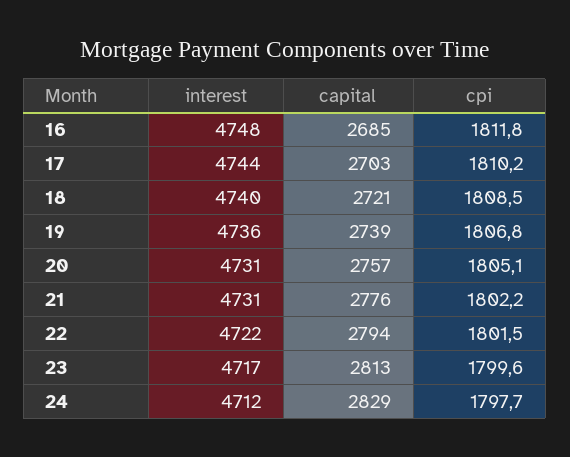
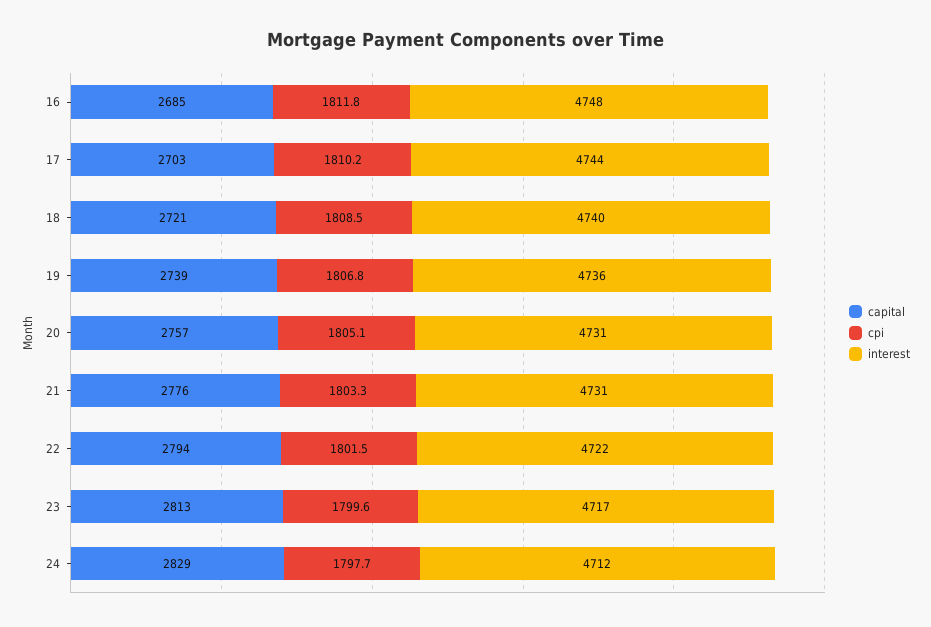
  {
    "interest": {
      "16": 4748,
      "17": 4744,
      "18": 4740,
      "19": 4736,
      "20": 4731,
      "21": 4731,
      "22": 4722,
      "23": 4717,
      "24": 4712
    },
    "capital": {
      "16": 2685,
      "17": 2703,
      "18": 2721,
      "19": 2739,
      "20": 2757,
      "21": 2776,
      "22": 2794,
      "23": 2813,
      "24": 2829
    },
    "cpi": {
      "16": 1811.8,
      "17": 1810.2,
      "18": 1808.5,
      "19": 1806.8,
      "20": 1805.1,
-     "21": 1802.2,
+     "21": 1803.3,
      "22": 1801.5,
      "23": 1799.6,
      "24": 1797.7
    }
  }

